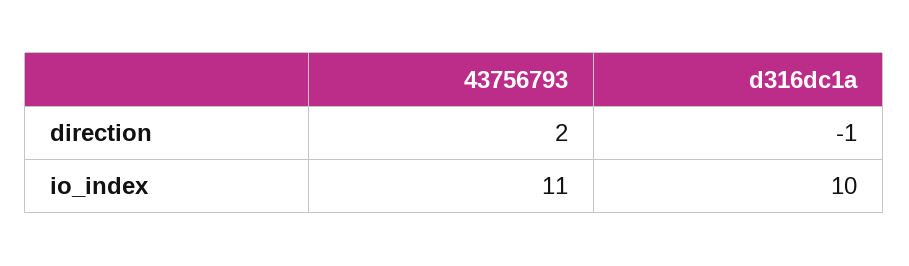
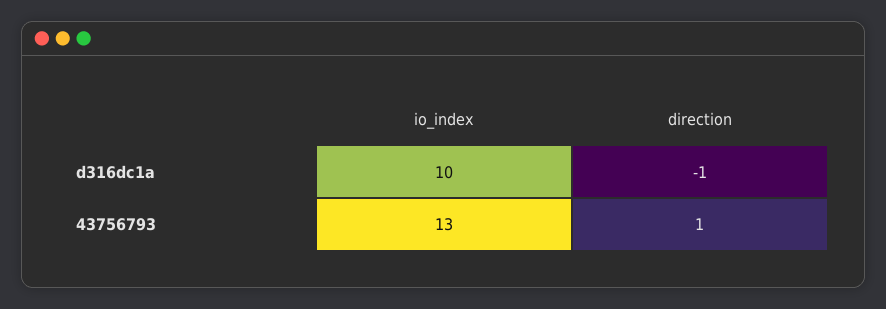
  {
    "43756793": {
-     "direction": 2,
+     "direction": 1,
-     "io_index": 11
+     "io_index": 13
    },
    "d316dc1a": {
      "direction": -1,
      "io_index": 10
    }
  }

